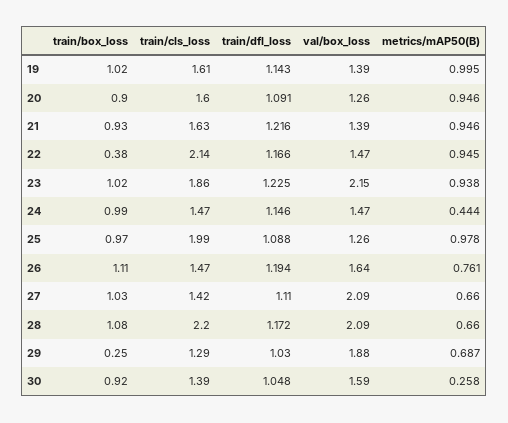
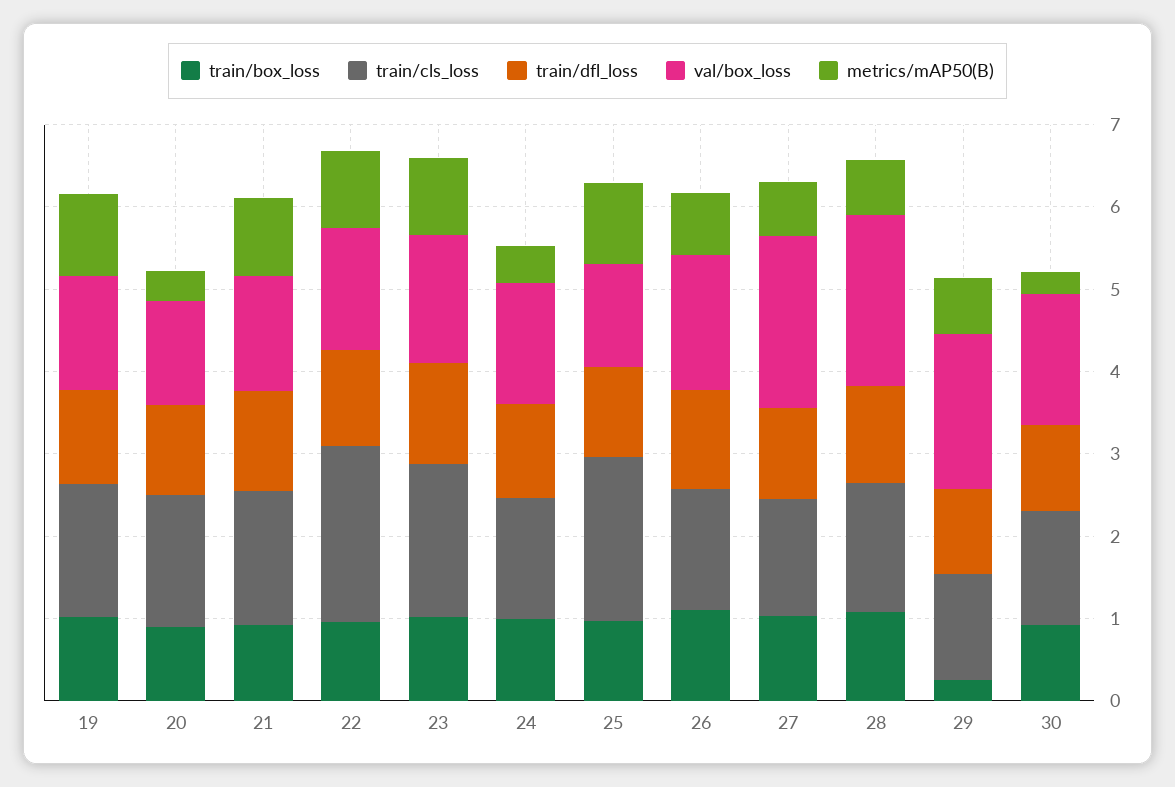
  {
    "train/box_loss": {
      "19": 1.02,
      "20": 0.9,
      "21": 0.93,
-     "22": 0.38,
+     "22": 1,
      "23": 1.02,
      "24": 0.99,
      "25": 0.97,
      "26": 1.11,
      "27": 1.03,
      "28": 1.08,
      "29": 0.25,
      "30": 0.92
    },
    "train/cls_loss": {
      "19": 1.61,
      "20": 1.6,
      "21": 1.63,
      "22": 2.14,
      "23": 1.86,
      "24": 1.47,
      "25": 1.99,
      "26": 1.47,
      "27": 1.42,
-     "28": 2.2,
+     "28": 1.6,
      "29": 1.29,
      "30": 1.39
    },
    "train/dfl_loss": {
      "19": 1.143,
      "20": 1.091,
      "21": 1.216,
      "22": 1.166,
      "23": 1.225,
      "24": 1.146,
      "25": 1.088,
      "26": 1.194,
      "27": 1.11,
      "28": 1.172,
      "29": 1.03,
      "30": 1.048
    },
    "val/box_loss": {
      "19": 1.39,
      "20": 1.26,
      "21": 1.39,
      "22": 1.47,
-     "23": 2.15,
+     "23": 1.6,
      "24": 1.47,
      "25": 1.26,
      "26": 1.64,
      "27": 2.09,
      "28": 2.09,
      "29": 1.88,
      "30": 1.59
    },
    "metrics/mAP50(B)": {
      "19": 0.995,
-     "20": 0.946,
+     "20": 0.4,
      "21": 0.946,
      "22": 0.945,
      "23": 0.938,
      "24": 0.444,
      "25": 0.978,
      "26": 0.761,
      "27": 0.66,
      "28": 0.66,
      "29": 0.687,
      "30": 0.258
    }
  }

